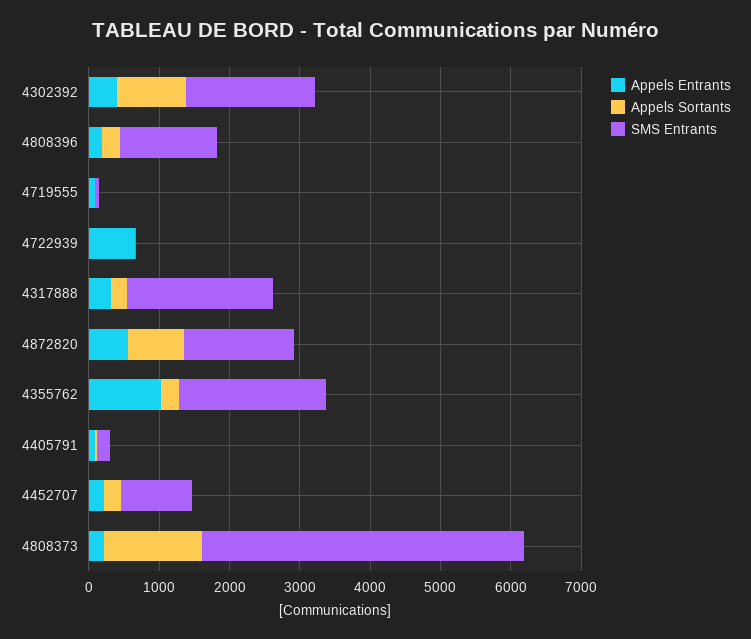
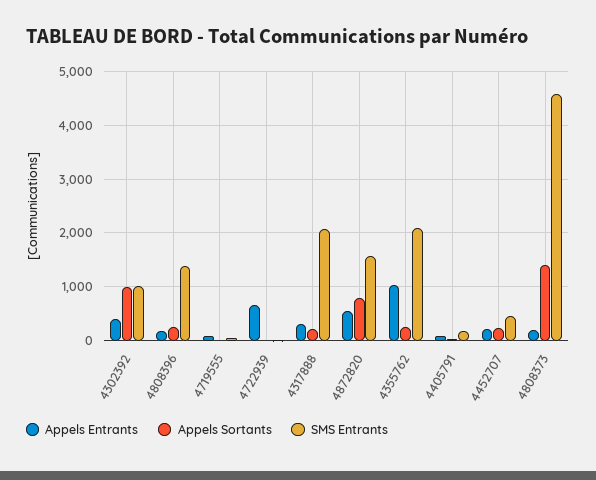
  {
    "Appels Entrants": {
      "4302392": 400,
      "4808396": 200,
      "4719555": 0,
      "4722939": 600,
      "4317888": 400,
      "4872820": 600,
      "4355762": 1000,
      "4405791": 0,
      "4452707": 200,
      "4808373": 200
    },
    "Appels Sortants": {
      "4302392": 1000,
      "4808396": 200,
      "4719555": 0,
      "4722939": 0,
      "4317888": 200,
      "4872820": 800,
      "4355762": 200,
      "4405791": 0,
      "4452707": 200,
      "4808373": 1400
    },
    "SMS Entrants": {
-     "4302392": 1800,
+     "4302392": 1000,
      "4808396": 1400,
      "4719555": 0,
      "4722939": 0,
      "4317888": 2000,
      "4872820": 1600,
      "4355762": 2000,
      "4405791": 200,
-     "4452707": 1000,
+     "4452707": 400,
      "4808373": 4600
    }
  }

